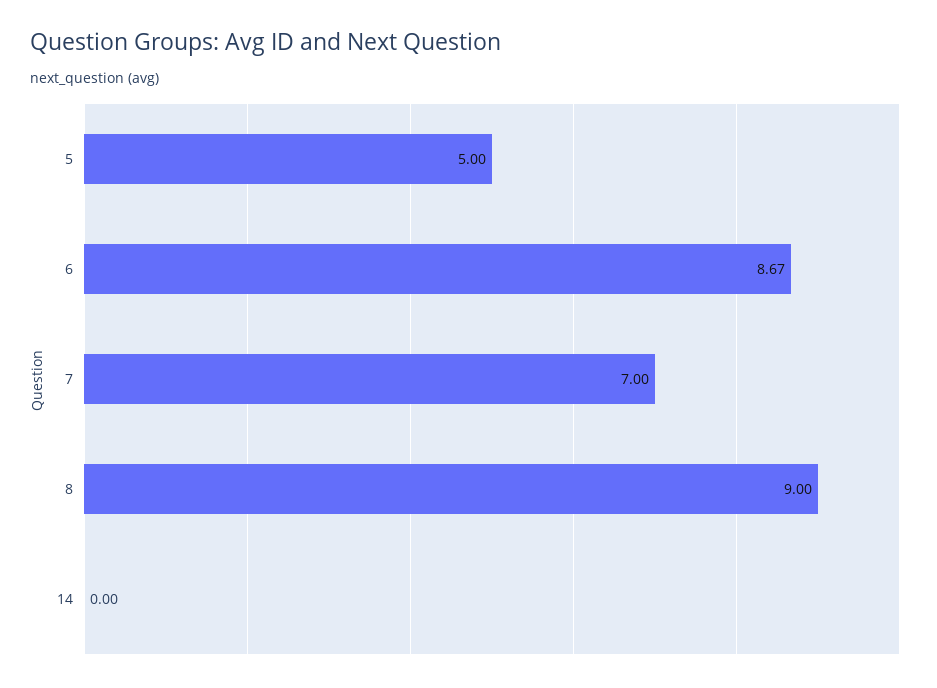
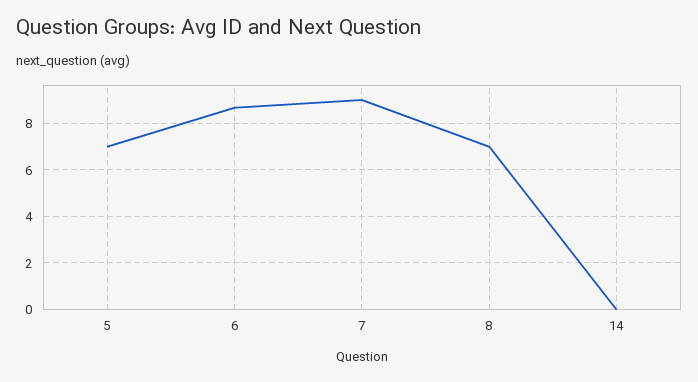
  {
-   "5": 5,
+   "5": 7,
    "6": 8.67,
-   "7": 7,
+   "7": 9,
-   "8": 9,
+   "8": 7,
    "14": 0
  }

